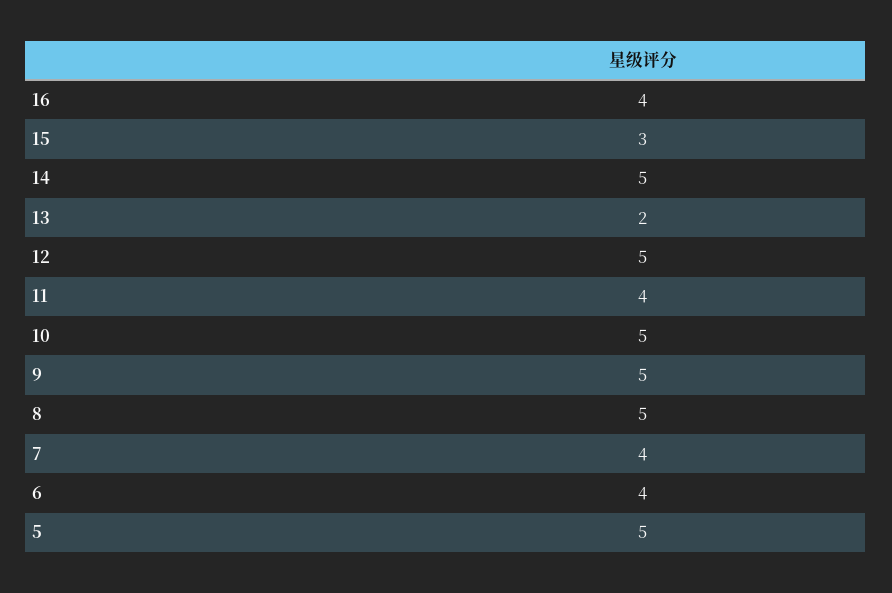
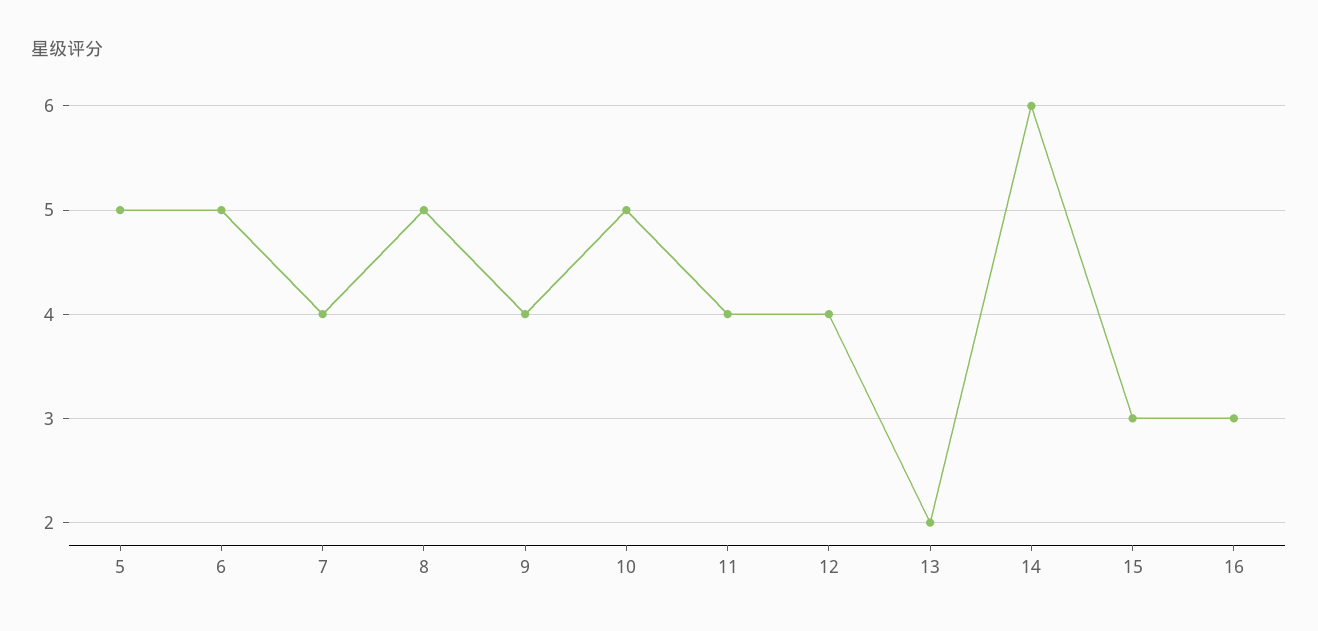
  {
-   "16": 4,
+   "16": 3,
    "15": 3,
-   "14": 5,
+   "14": 6,
    "13": 2,
-   "12": 5,
+   "12": 4,
    "11": 4,
    "10": 5,
-   "9": 5,
+   "9": 4,
    "8": 5,
    "7": 4,
-   "6": 4,
+   "6": 5,
    "5": 5
  }

